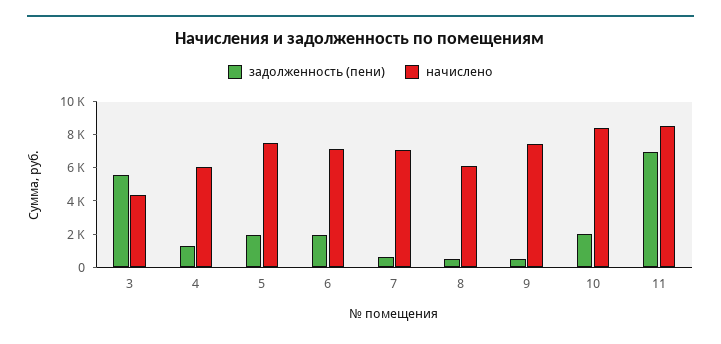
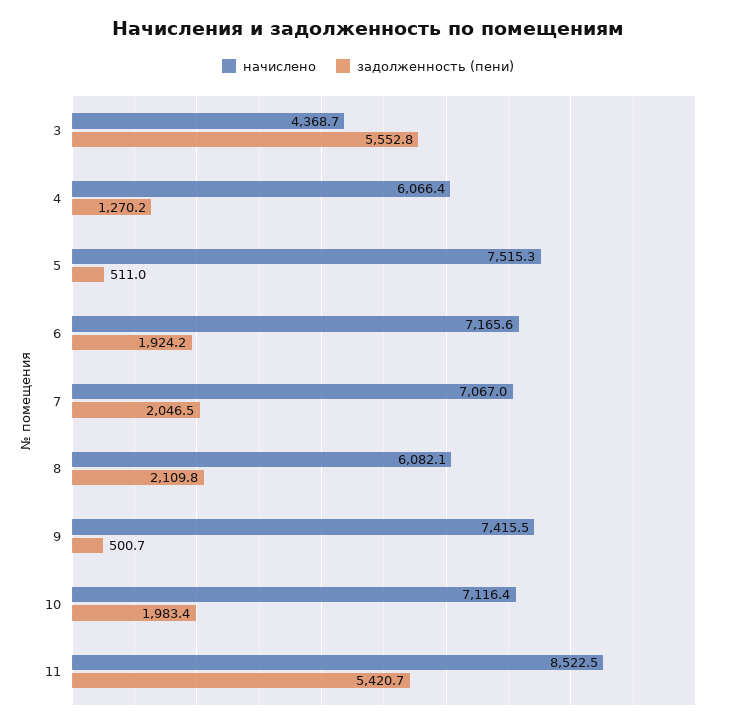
  {
    "задолженность (пени)": {
      "3": 5552.8,
      "4": 1270.2,
-     "5": 2000,
+     "5": 511,
      "6": 1924.2,
-     "7": 500,
+     "7": 2046.5,
-     "8": 500,
+     "8": 2109.8,
      "9": 500.7,
      "10": 1983.4,
-     "11": 7000
+     "11": 5420.7
    },
    "начислено": {
      "3": 4368.7,
      "4": 6066.4,
      "5": 7515.3,
      "6": 7165.6,
      "7": 7067,
      "8": 6082.1,
      "9": 7415.5,
-     "10": 8500,
+     "10": 7116.4,
      "11": 8522.5
    }
  }

